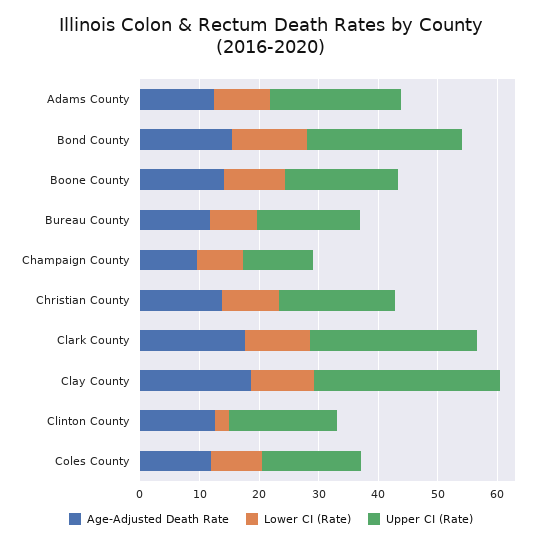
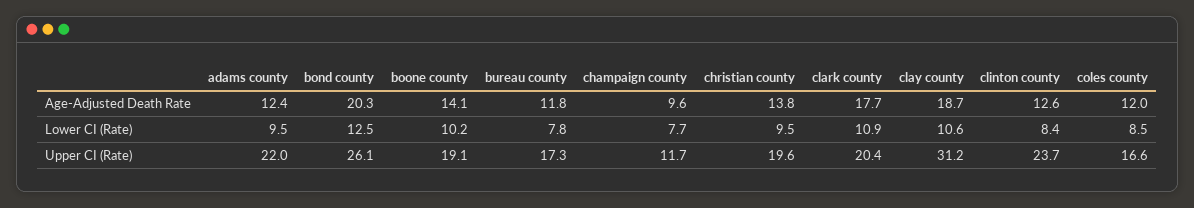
  {
    "Age-Adjusted Death Rate": {
      "Adams County": 12.4,
-     "Bond County": 16,
+     "Bond County": 20.3,
      "Boone County": 14.1,
      "Bureau County": 11.8,
      "Champaign County": 9.6,
      "Christian County": 13.8,
      "Clark County": 17.7,
      "Clay County": 18.7,
      "Clinton County": 12.6,
      "Coles County": 12
    },
    "Lower CI (Rate)": {
      "Adams County": 9.5,
      "Bond County": 12.5,
      "Boone County": 10.2,
      "Bureau County": 7.8,
      "Champaign County": 7.7,
      "Christian County": 9.5,
      "Clark County": 10.9,
      "Clay County": 10.6,
-     "Clinton County": 2,
+     "Clinton County": 8.4,
      "Coles County": 8.5
    },
    "Upper CI (Rate)": {
      "Adams County": 22,
      "Bond County": 26.1,
      "Boone County": 19.1,
      "Bureau County": 17.3,
      "Champaign County": 11.7,
      "Christian County": 19.6,
-     "Clark County": 28,
+     "Clark County": 20.4,
      "Clay County": 31.2,
-     "Clinton County": 18,
+     "Clinton County": 23.7,
      "Coles County": 16.6
    }
  }

